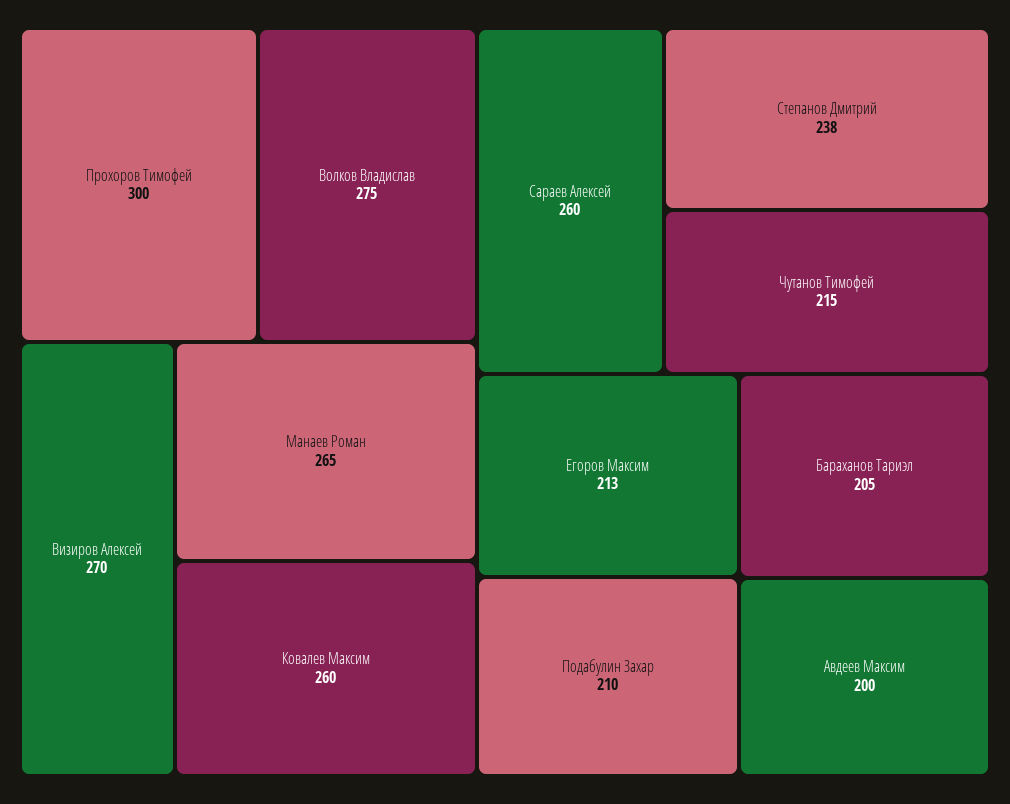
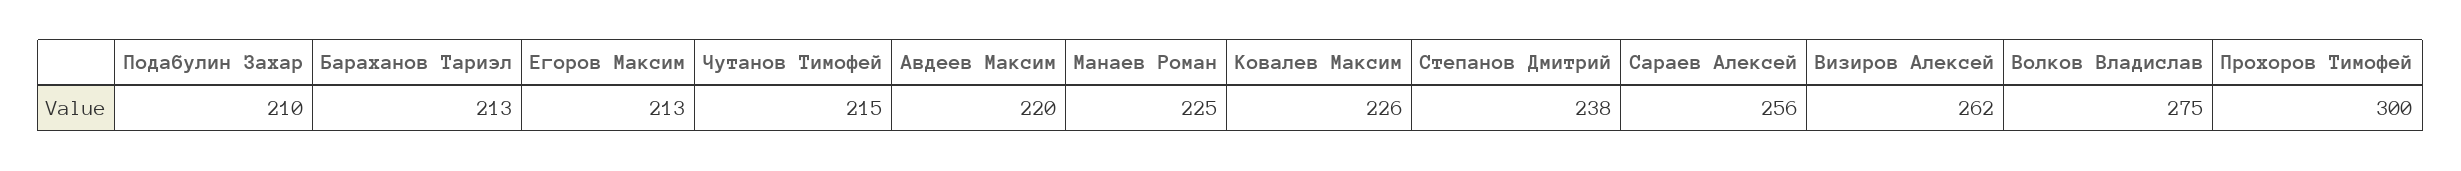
  {
    "Прохоров Тимофей": 300,
    "Волков Владислав": 275,
-   "Визиров Алексей": 270,
+   "Визиров Алексей": 262,
-   "Манаев Роман": 265,
+   "Манаев Роман": 225,
-   "Ковалев Максим": 260,
+   "Ковалев Максим": 226,
-   "Сараев Алексей": 260,
+   "Сараев Алексей": 256,
    "Степанов Дмитрий": 238,
    "Чутанов Тимофей": 215,
    "Егоров Максим": 213,
    "Подабулин Захар": 210,
-   "Бараханов Тариэл": 205,
+   "Бараханов Тариэл": 213,
-   "Авдеев Максим": 200
+   "Авдеев Максим": 220
  }

